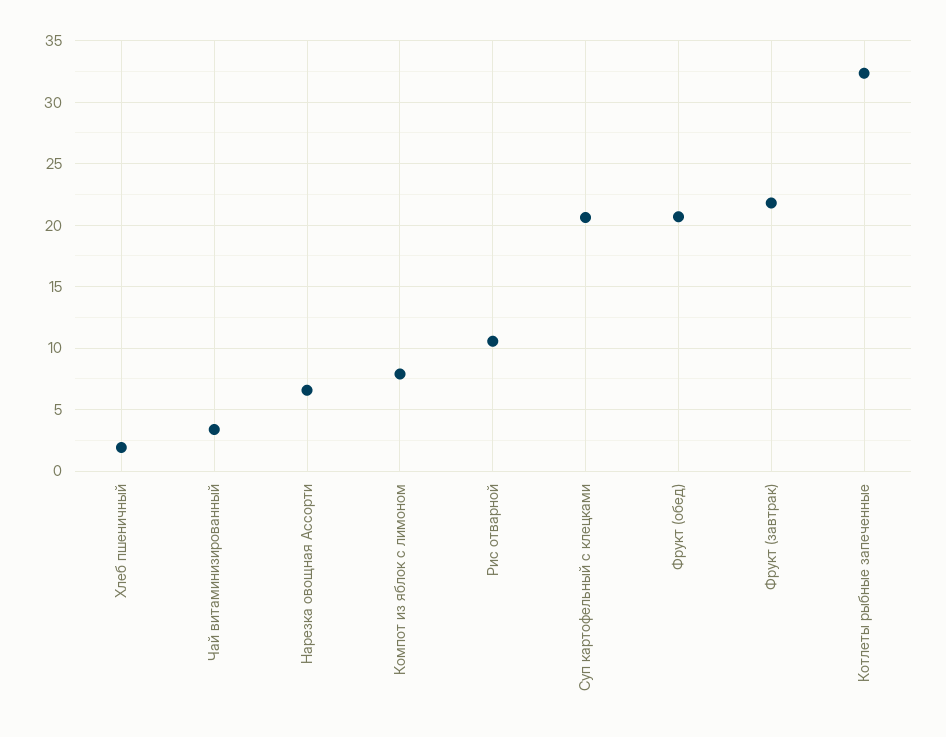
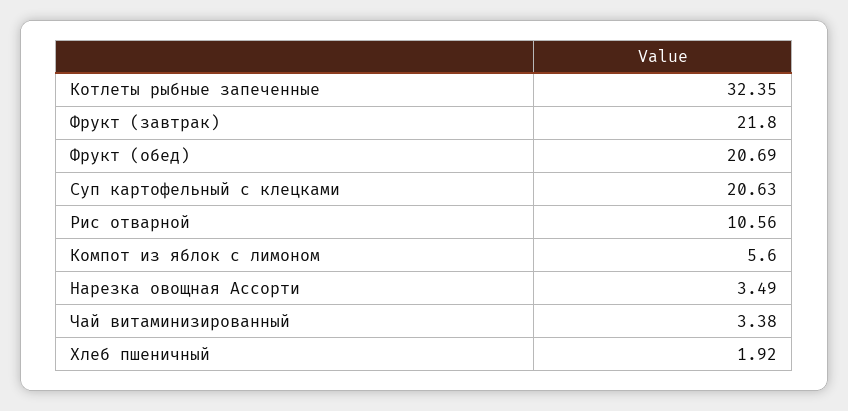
  {
    "Хлеб пшеничный": 1.92,
    "Чай витаминизированный": 3.38,
-   "Нарезка овощная Ассорти": 6.5,
+   "Нарезка овощная Ассорти": 3.49,
-   "Компот из яблок с лимоном": 8,
+   "Компот из яблок с лимоном": 5.6,
    "Рис отварной": 10.56,
    "Суп картофельный с клецками": 20.63,
    "Фрукт (обед)": 20.69,
    "Фрукт (завтрак)": 21.8,
    "Котлеты рыбные запеченные": 32.35
  }

